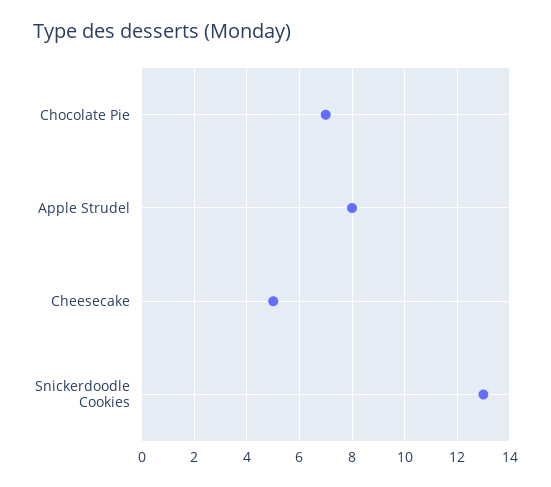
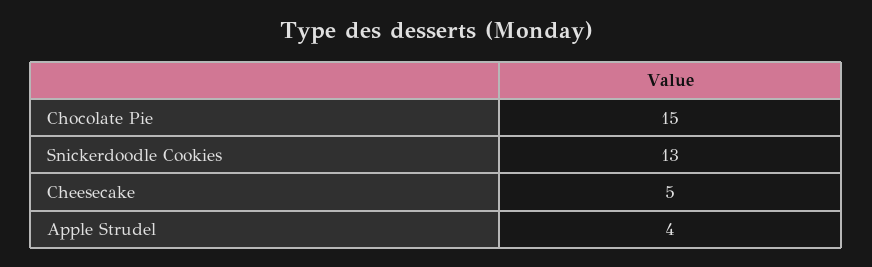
  {
-   "Chocolate Pie": 7,
+   "Chocolate Pie": 15,
-   "Apple Strudel": 8,
+   "Apple Strudel": 4,
    "Cheesecake": 5,
    "Snickerdoodle Cookies": 13
  }

